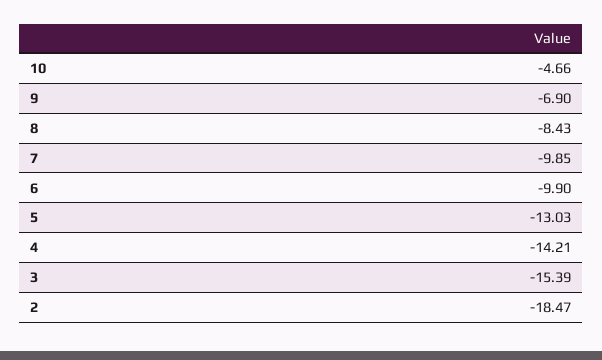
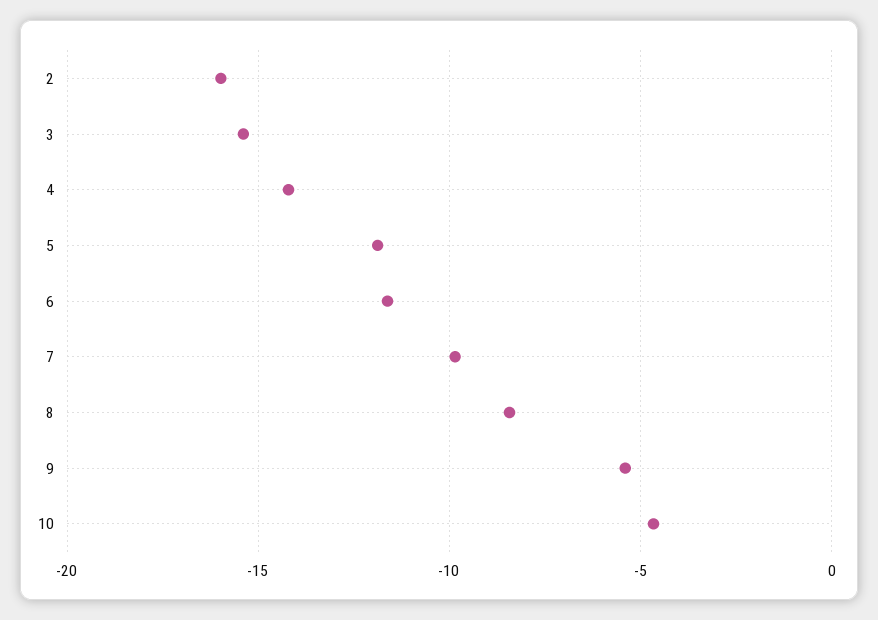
  {
    "10": -4.66,
-   "9": -6.9,
+   "9": -5.5,
    "8": -8.43,
    "7": -9.85,
-   "6": -9.9,
+   "6": -11.5,
-   "5": -13.03,
+   "5": -12,
    "4": -14.21,
    "3": -15.39,
-   "2": -18.47
+   "2": -16
  }

